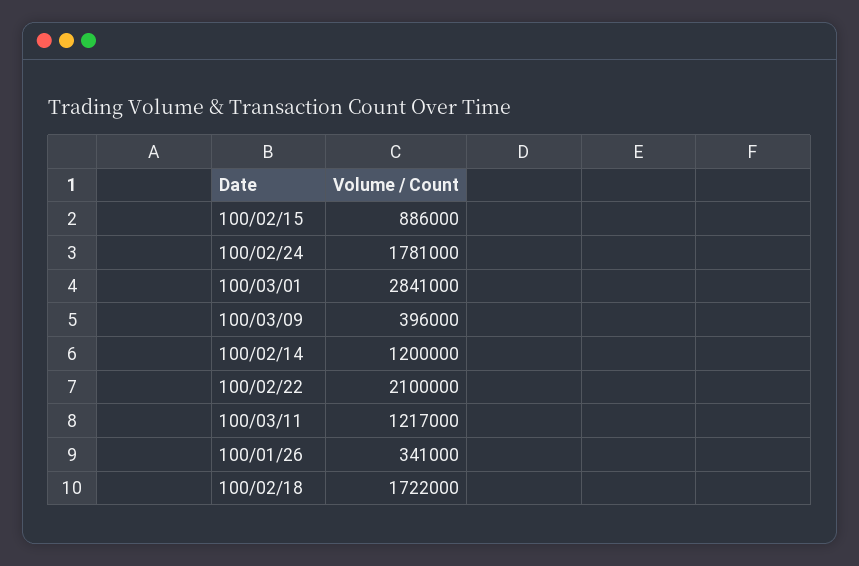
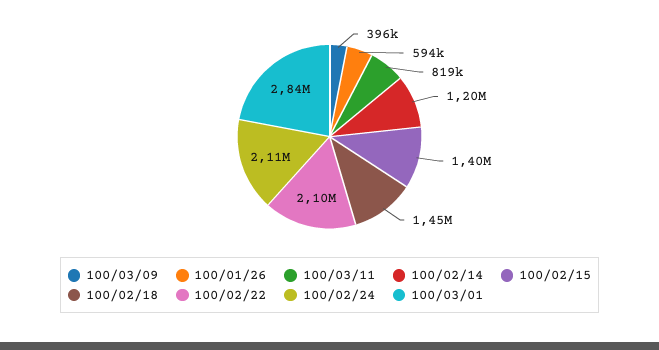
  {
-   "100/02/15": 886000,
+   "100/02/15": 1400000,
-   "100/02/24": 1781000,
+   "100/02/24": 2110000,
    "100/03/01": 2841000,
    "100/03/09": 396000,
    "100/02/14": 1200000,
    "100/02/22": 2100000,
-   "100/03/11": 1217000,
+   "100/03/11": 819000,
-   "100/01/26": 341000,
+   "100/01/26": 594000,
-   "100/02/18": 1722000
+   "100/02/18": 1450000
  }

